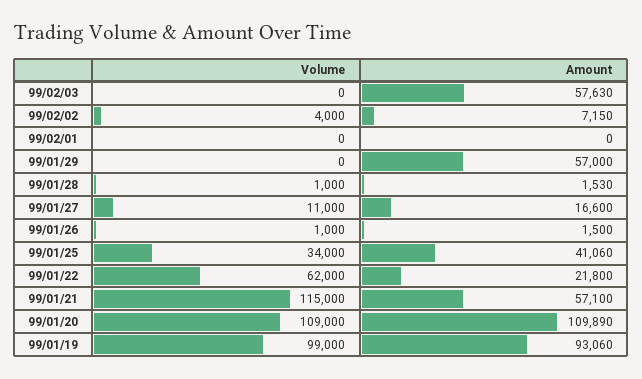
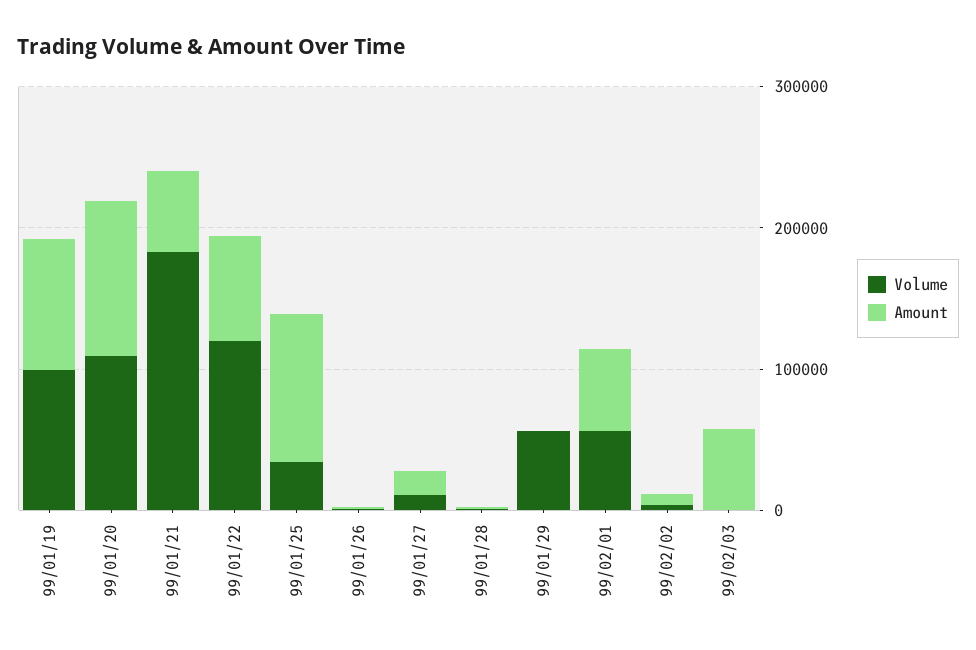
  {
    "Volume": {
      "99/02/03": 0,
      "99/02/02": 4000,
-     "99/02/01": 0,
+     "99/02/01": 60000,
-     "99/01/29": 0,
+     "99/01/29": 60000,
      "99/01/28": 1000,
      "99/01/27": 11000,
      "99/01/26": 1000,
      "99/01/25": 34000,
-     "99/01/22": 62000,
+     "99/01/22": 120000,
-     "99/01/21": 115000,
+     "99/01/21": 180000,
      "99/01/20": 109000,
      "99/01/19": 99000
    },
    "Amount": {
      "99/02/03": 57630,
      "99/02/02": 7150,
-     "99/02/01": 0,
+     "99/02/01": 60000,
-     "99/01/29": 57000,
+     "99/01/29": 0,
      "99/01/28": 1530,
      "99/01/27": 16600,
      "99/01/26": 1500,
-     "99/01/25": 41060,
+     "99/01/25": 100000,
-     "99/01/22": 21800,
+     "99/01/22": 80000,
      "99/01/21": 57100,
      "99/01/20": 109890,
      "99/01/19": 93060
    }
  }

